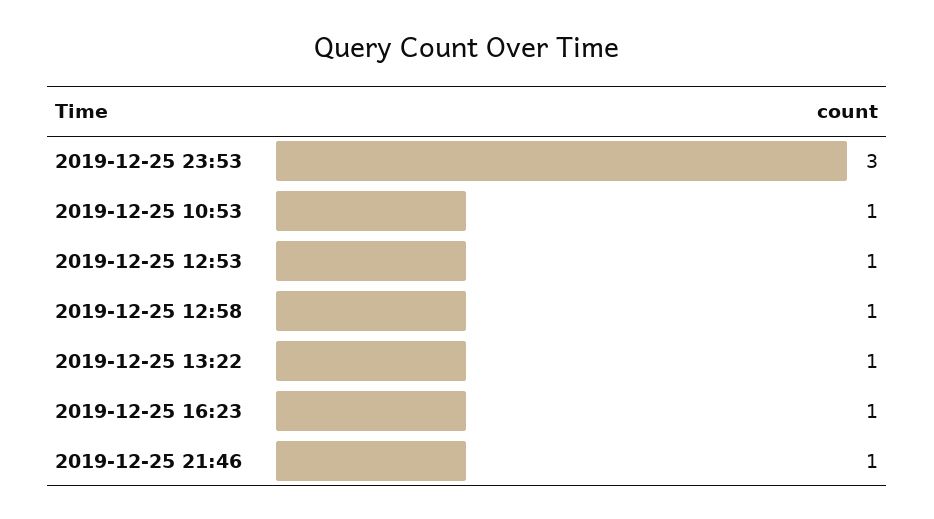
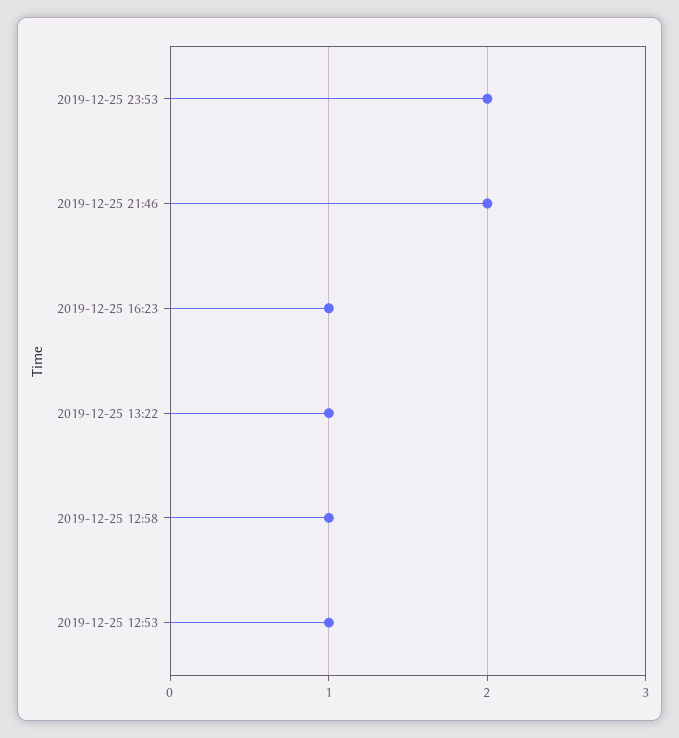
  {
-   "2019-12-25 23:53": 3,
+   "2019-12-25 23:53": 2,
-   "2019-12-25 10:53": 1,
    "2019-12-25 12:53": 1,
    "2019-12-25 12:58": 1,
    "2019-12-25 13:22": 1,
    "2019-12-25 16:23": 1,
-   "2019-12-25 21:46": 1
+   "2019-12-25 21:46": 2
  }

